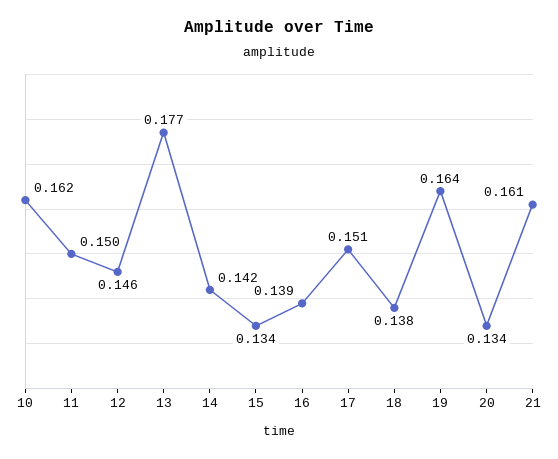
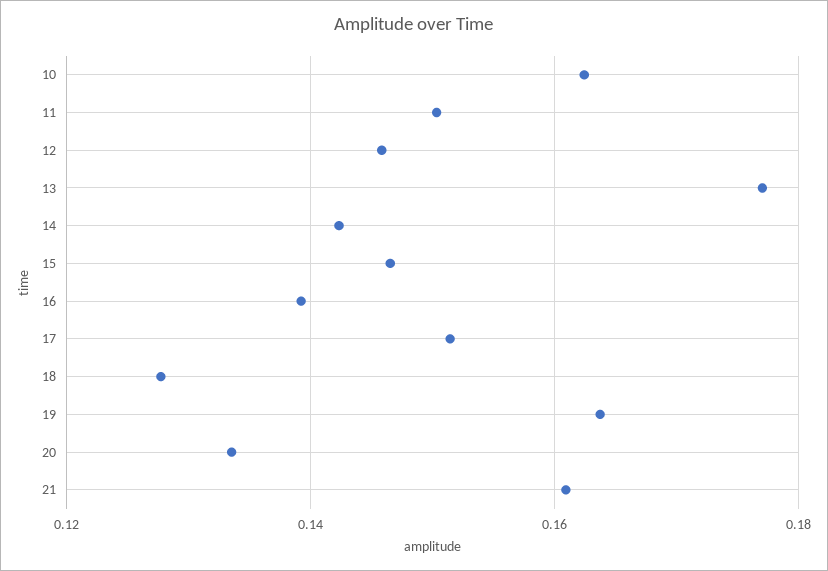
  {
    "10": 0.162,
    "11": 0.15,
    "12": 0.146,
    "13": 0.177,
    "14": 0.142,
-   "15": 0.134,
+   "15": 0.146,
    "16": 0.139,
    "17": 0.151,
-   "18": 0.138,
+   "18": 0.128,
    "19": 0.164,
    "20": 0.134,
    "21": 0.161
  }

